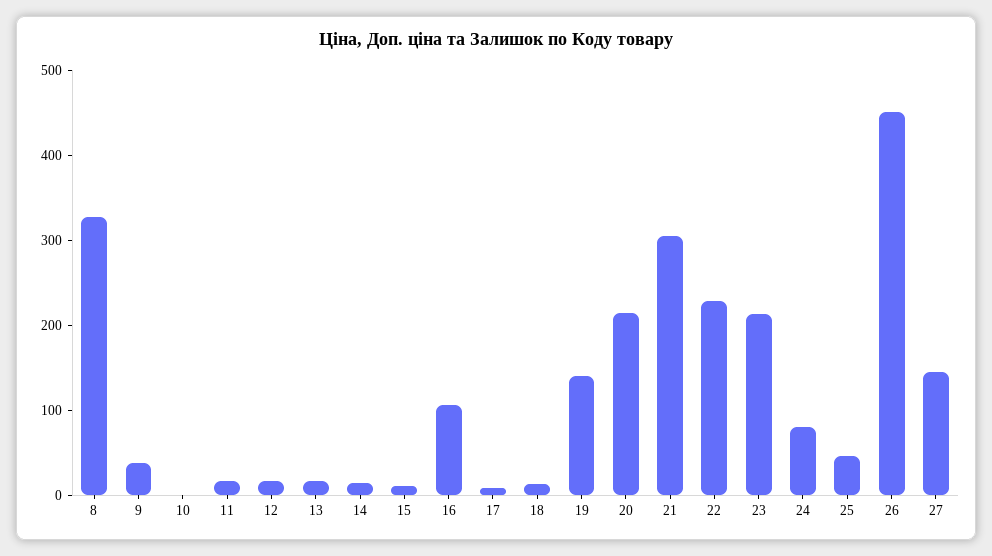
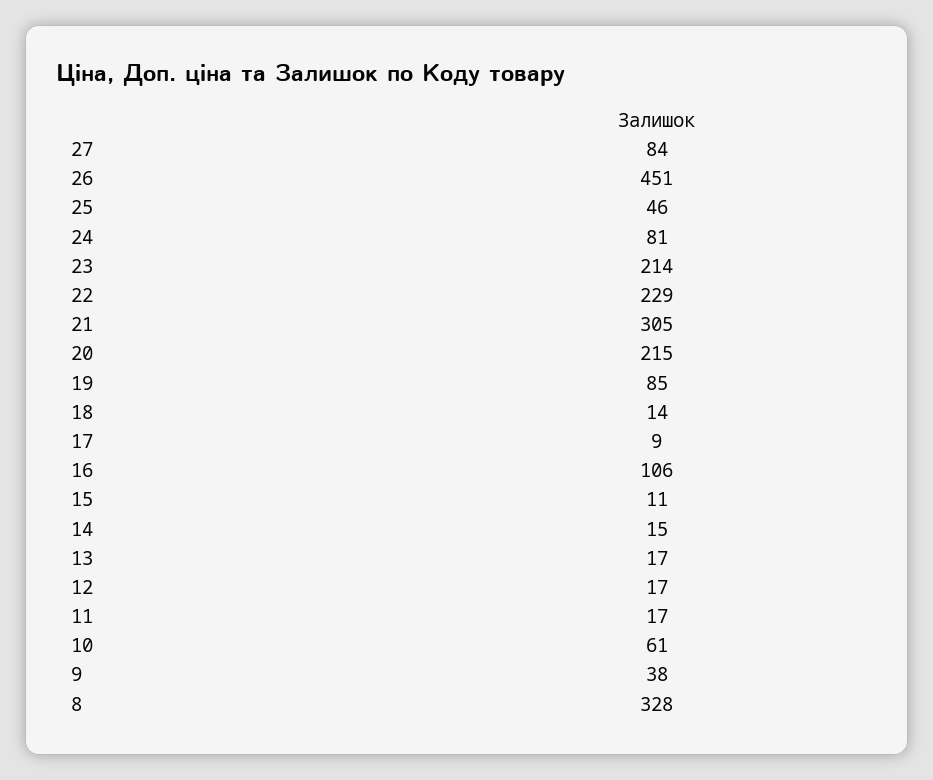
  {
    "8": 328,
    "9": 38,
-   "10": 0,
+   "10": 61,
    "11": 17,
    "12": 17,
    "13": 17,
    "14": 15,
    "15": 11,
    "16": 106,
    "17": 9,
    "18": 14,
-   "19": 140,
+   "19": 85,
    "20": 215,
    "21": 305,
    "22": 229,
    "23": 214,
    "24": 81,
    "25": 46,
    "26": 451,
-   "27": 140
+   "27": 84
  }

